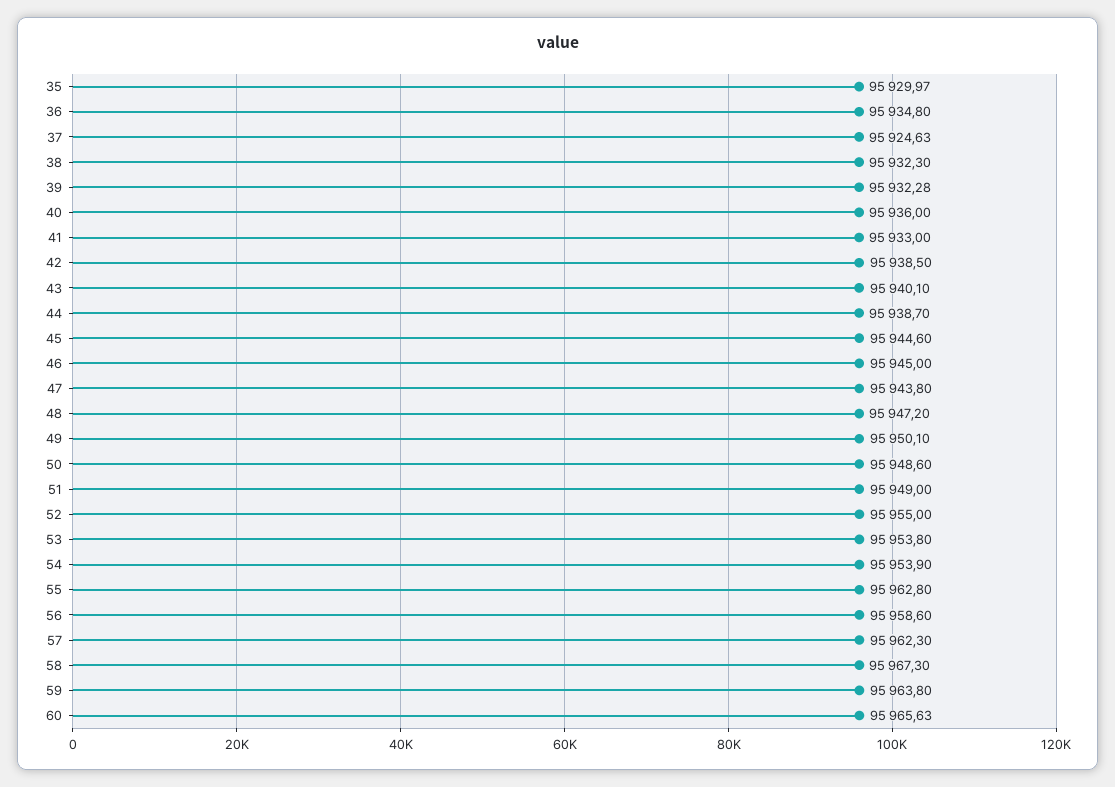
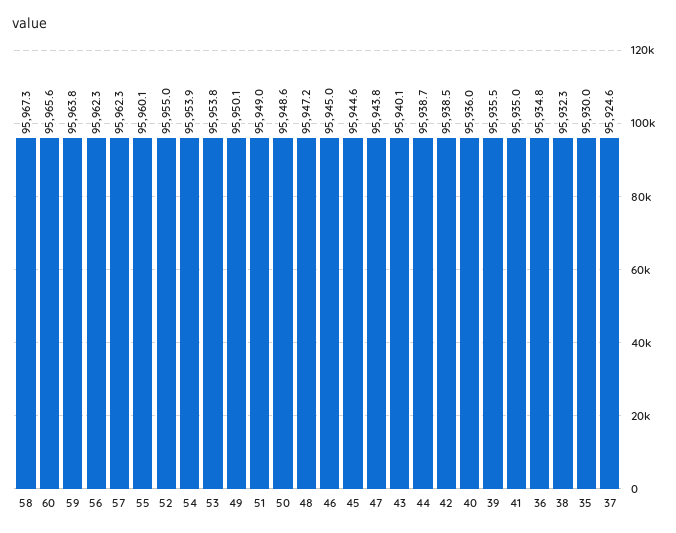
  {
    "35": 95929.97,
    "36": 95934.8,
    "37": 95924.63,
    "38": 95932.3,
-   "39": 95932.28,
+   "39": 95935.5,
    "40": 95936,
-   "41": 95933,
+   "41": 95935,
    "42": 95938.5,
    "43": 95940.1,
    "44": 95938.7,
    "45": 95944.6,
    "46": 95945,
    "47": 95943.8,
    "48": 95947.2,
    "49": 95950.1,
    "50": 95948.6,
    "51": 95949,
    "52": 95955,
    "53": 95953.8,
    "54": 95953.9,
-   "55": 95962.8,
+   "55": 95960.1,
-   "56": 95958.6,
+   "56": 95962.3,
    "57": 95962.3,
    "58": 95967.3,
    "59": 95963.8,
    "60": 95965.63
  }

